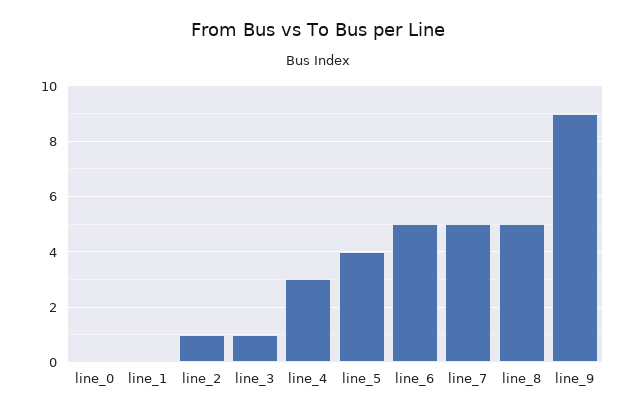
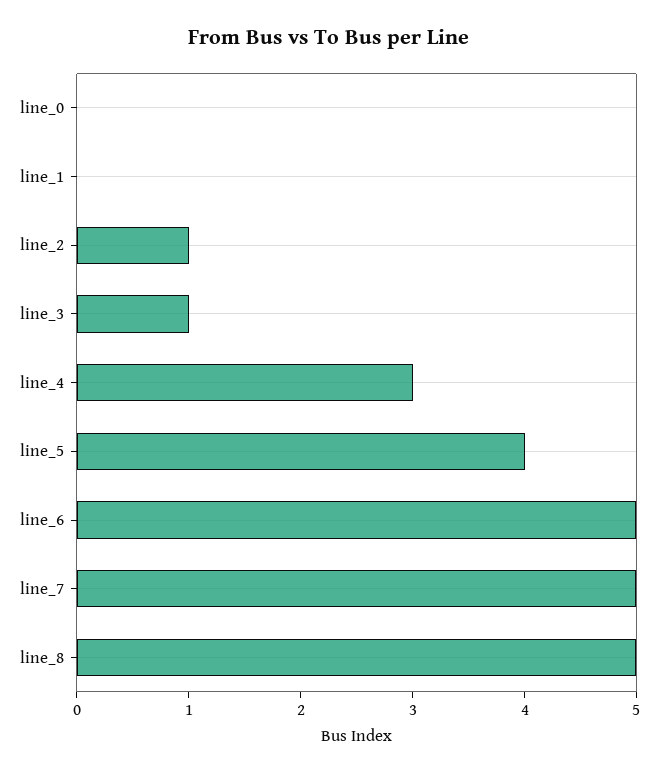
  {
    "line_0": 0,
    "line_1": 0,
    "line_2": 1,
    "line_3": 1,
    "line_4": 3,
    "line_5": 4,
    "line_6": 5,
    "line_7": 5,
-   "line_8": 5,
+   "line_8": 5
-   "line_9": 9
  }

